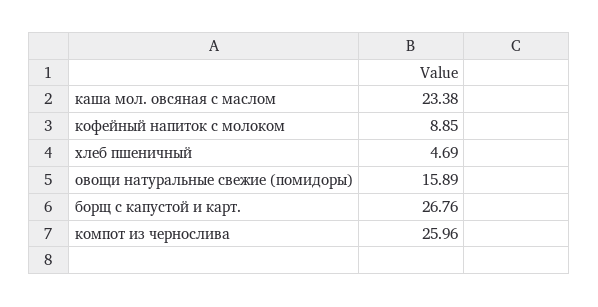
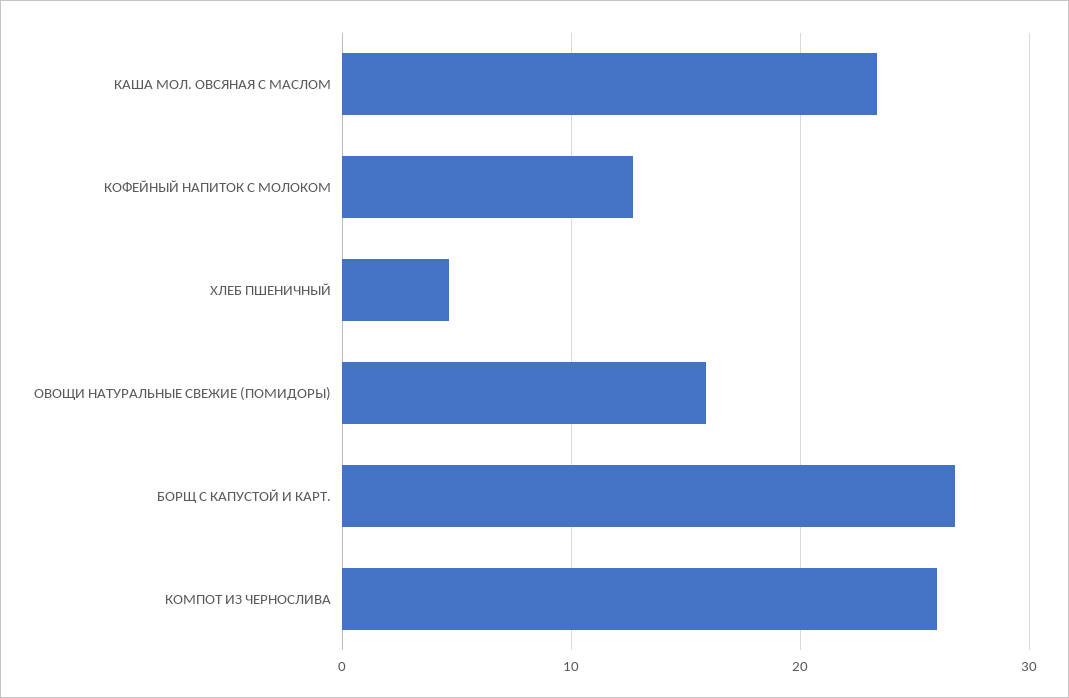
  {
    "каша мол. овсяная с маслом": 23.38,
-   "кофейный напиток с молоком": 8.85,
+   "кофейный напиток с молоком": 13,
    "хлеб пшеничный": 4.69,
    "овощи натуральные свежие (помидоры)": 15.89,
    "борщ с капустой и карт.": 26.76,
    "компот из чернослива": 25.96
  }

